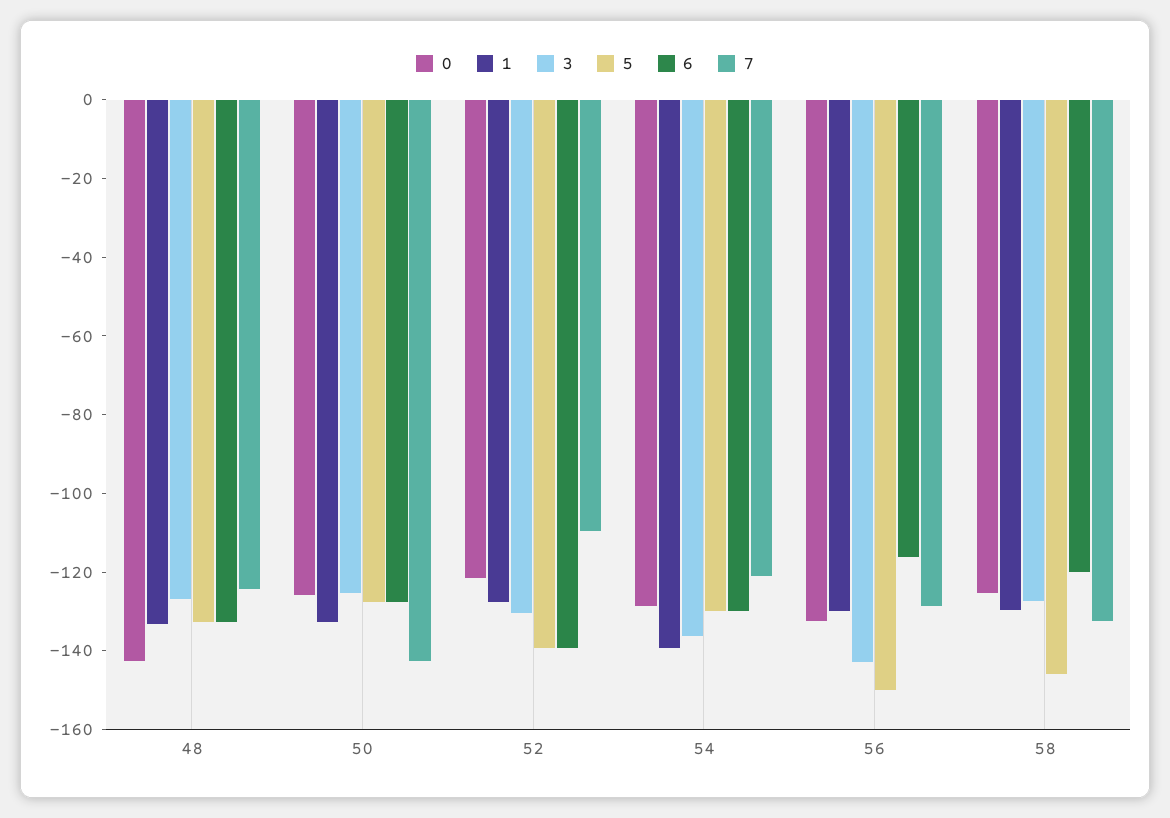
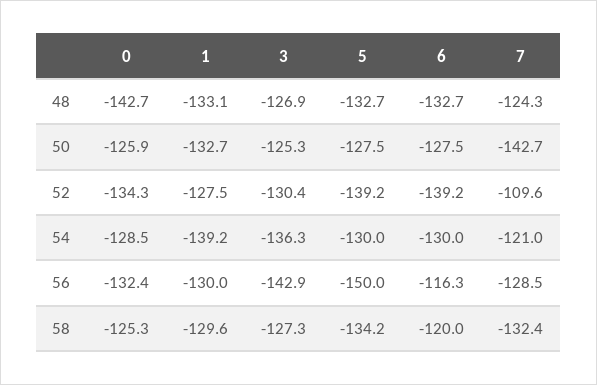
  {
    "0": {
      "48": -142.7,
      "50": -125.9,
-     "52": -120,
+     "52": -134.3,
      "54": -128.5,
      "56": -132.4,
      "58": -125.3
    },
    "1": {
      "48": -133.1,
      "50": -132.7,
      "52": -127.5,
      "54": -139.2,
      "56": -130,
      "58": -129.6
    },
    "3": {
      "48": -126.9,
      "50": -125.3,
      "52": -130.4,
      "54": -136.3,
      "56": -142.9,
      "58": -127.3
    },
    "5": {
      "48": -132.7,
      "50": -127.5,
      "52": -139.2,
      "54": -130,
      "56": -150,
-     "58": -145
+     "58": -134.2
    },
    "6": {
      "48": -132.7,
      "50": -127.5,
      "52": -139.2,
      "54": -130,
      "56": -116.3,
      "58": -120
    },
    "7": {
      "48": -124.3,
      "50": -142.7,
      "52": -109.6,
      "54": -121,
      "56": -128.5,
      "58": -132.4
    }
  }

